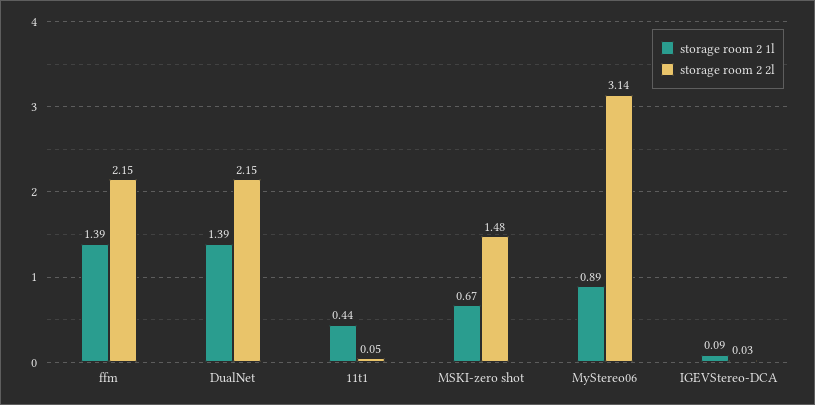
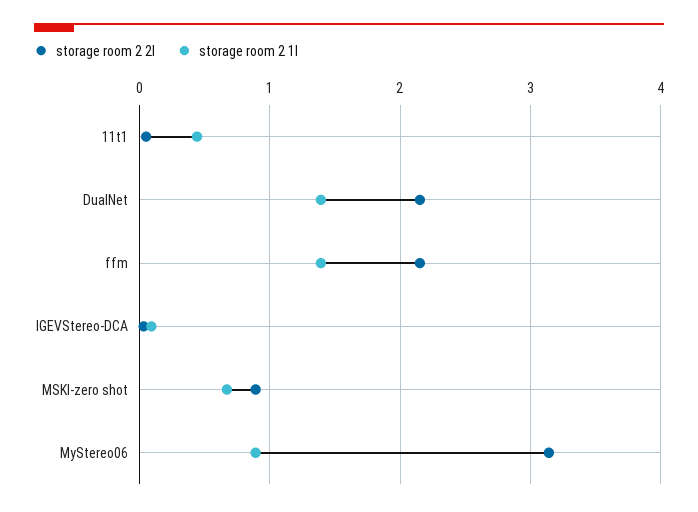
  {
    "storage room 2 1l": {
      "ffm": 1.39,
      "DualNet": 1.39,
      "11t1": 0.44,
      "MSKI-zero shot": 0.67,
      "MyStereo06": 0.89,
      "IGEVStereo-DCA": 0.09
    },
    "storage room 2 2l": {
      "ffm": 2.15,
      "DualNet": 2.15,
      "11t1": 0.05,
-     "MSKI-zero shot": 1.48,
+     "MSKI-zero shot": 0.9,
      "MyStereo06": 3.14,
      "IGEVStereo-DCA": 0.03
    }
  }

